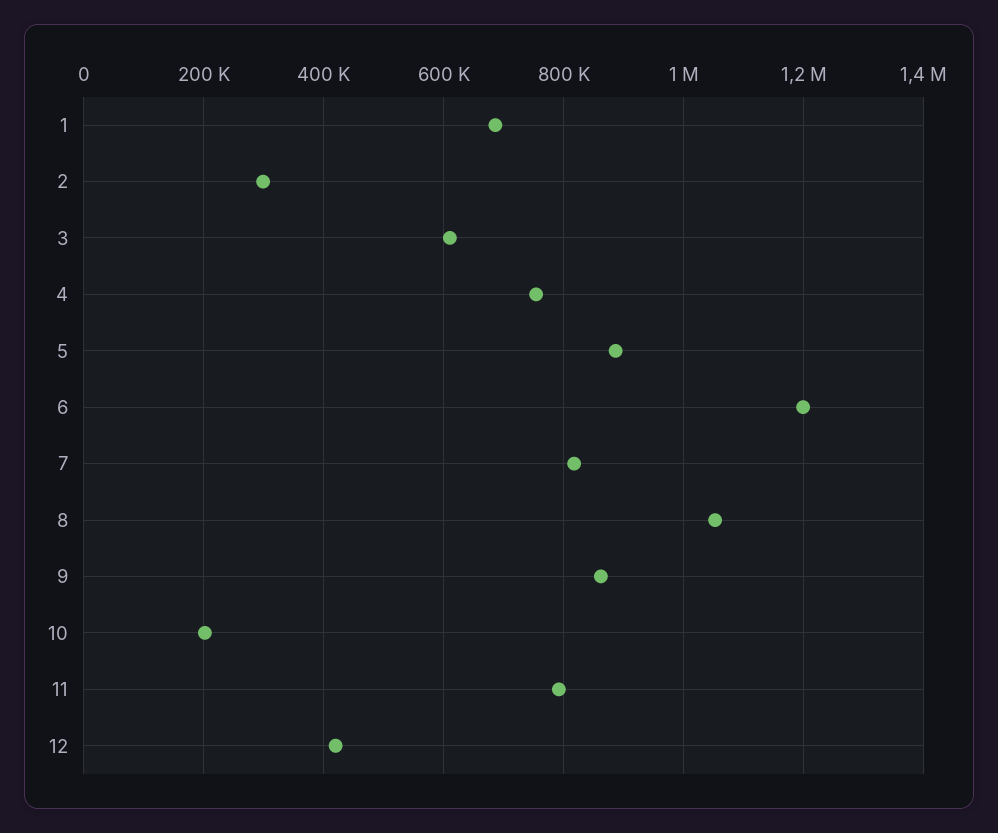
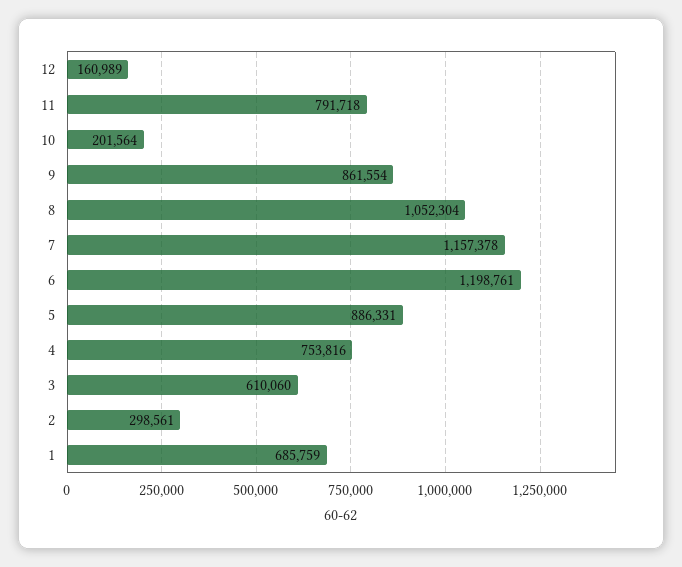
  {
    "1": 685759,
    "2": 298561,
    "3": 610060,
    "4": 753816,
    "5": 886331,
    "6": 1198761,
-   "7": 820000,
+   "7": 1157378,
    "8": 1052304,
    "9": 861554,
    "10": 201564,
    "11": 791718,
-   "12": 420000
+   "12": 160989
  }

